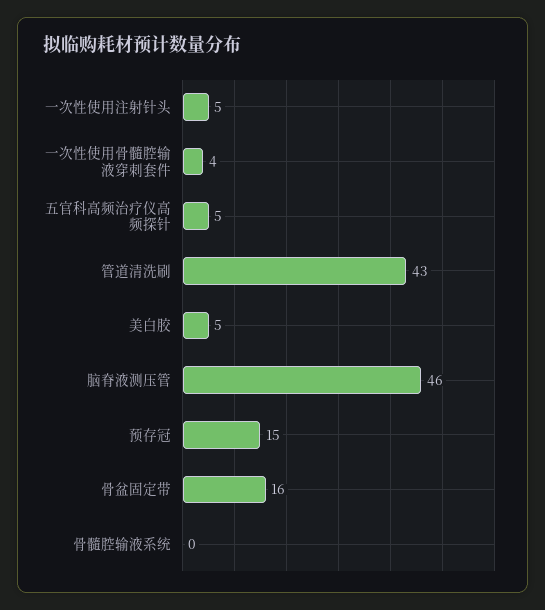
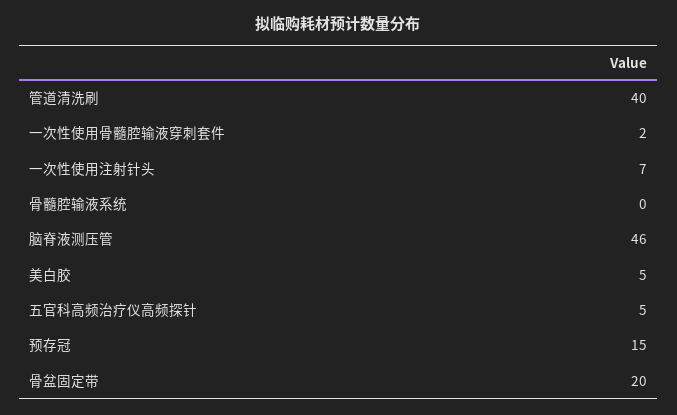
  {
-   "一次性使用注射针头": 5,
+   "一次性使用注射针头": 7,
-   "一次性使用骨髓腔输液穿刺套件": 4,
+   "一次性使用骨髓腔输液穿刺套件": 2,
    "五官科高频治疗仪高频探针": 5,
-   "管道清洗刷": 43,
+   "管道清洗刷": 40,
    "美白胶": 5,
    "脑脊液测压管": 46,
    "预存冠": 15,
-   "骨盆固定带": 16,
+   "骨盆固定带": 20,
    "骨髓腔输液系统": 0
  }

